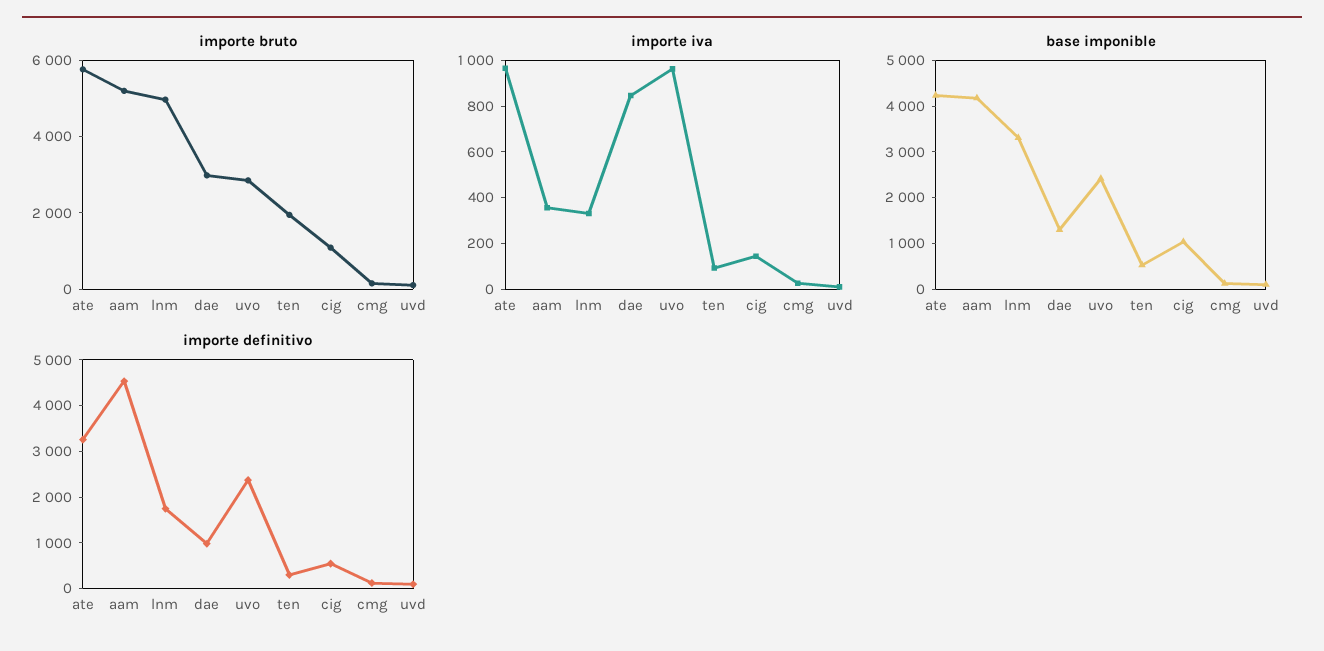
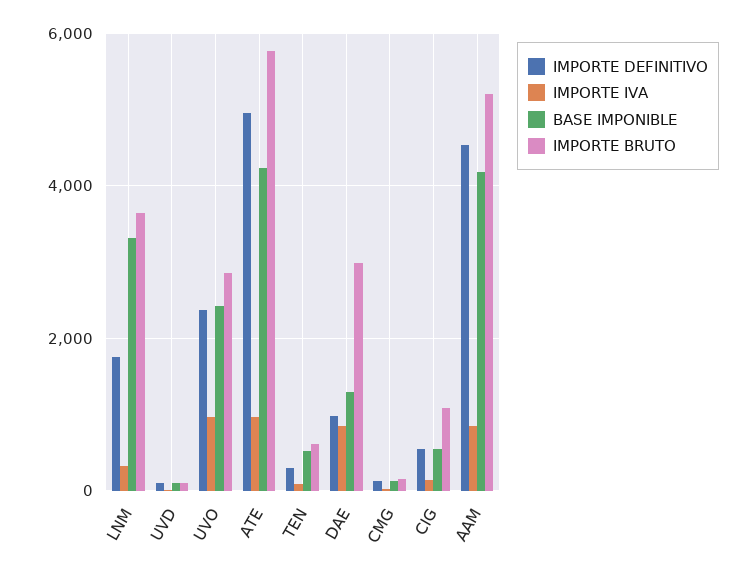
  {
    "importe bruto": {
      "ate": 5800,
      "aam": 5200,
-     "lnm": 5000,
+     "lnm": 3600,
      "dae": 3000,
      "uvo": 2800,
-     "ten": 2000,
+     "ten": 600,
      "cig": 1000,
      "cmg": 200,
      "uvd": 200
    },
    "importe iva": {
      "ate": 950,
-     "aam": 350,
+     "aam": 800,
      "lnm": 350,
      "dae": 850,
      "uvo": 950,
      "ten": 100,
      "cig": 150,
      "cmg": 50,
      "uvd": 0
    },
    "base imponible": {
      "ate": 4200,
      "aam": 4200,
      "lnm": 3400,
      "dae": 1200,
      "uvo": 2400,
      "ten": 600,
-     "cig": 1000,
+     "cig": 600,
      "cmg": 200,
      "uvd": 0
    },
    "importe definitivo": {
-     "ate": 3200,
+     "ate": 5000,
      "aam": 4600,
      "lnm": 1800,
      "dae": 1000,
      "uvo": 2400,
      "ten": 200,
      "cig": 600,
      "cmg": 200,
      "uvd": 0
    }
  }

